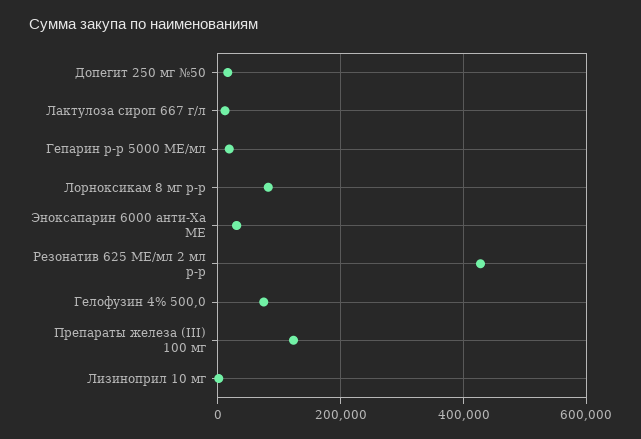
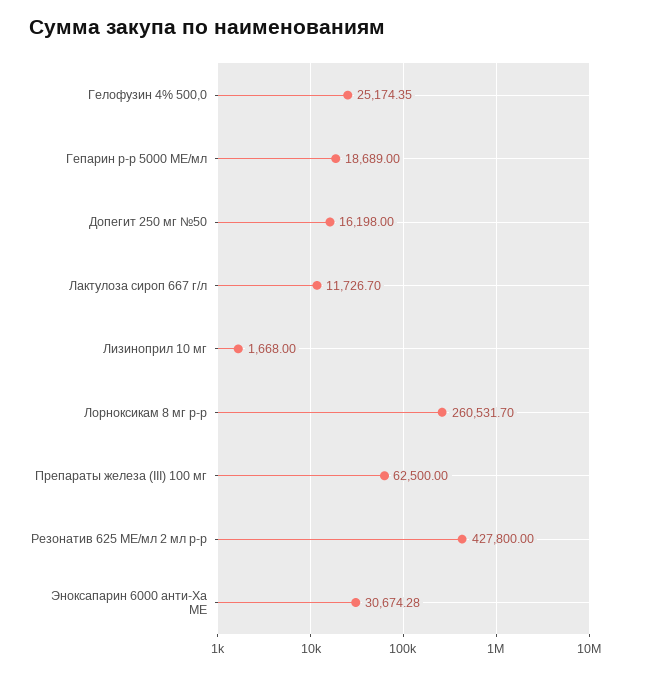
  {
    "Допегит 250 мг №50": 16198,
    "Лактулоза сироп 667 г/л": 11726.7,
    "Гепарин р-р 5000 МЕ/мл": 18689,
-   "Лорноксикам 8 мг р-р": 80000,
+   "Лорноксикам 8 мг р-р": 260531.7,
    "Эноксапарин 6000 анти-Ха МЕ": 30674.28,
    "Резонатив 625 МЕ/мл 2 мл р-р": 427800,
-   "Гелофузин 4% 500,0": 80000,
+   "Гелофузин 4% 500,0": 25174.35,
-   "Препараты железа (III) 100 мг": 120000,
+   "Препараты железа (III) 100 мг": 62500,
    "Лизиноприл 10 мг": 1668
  }

